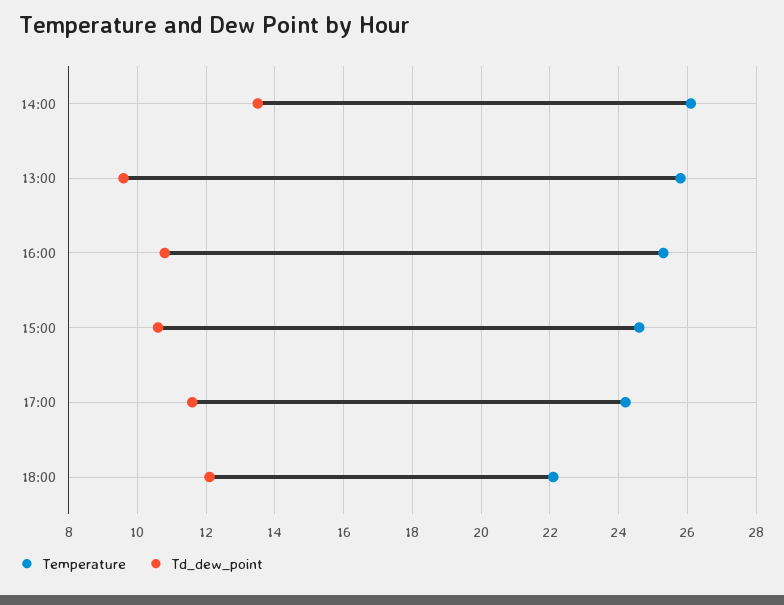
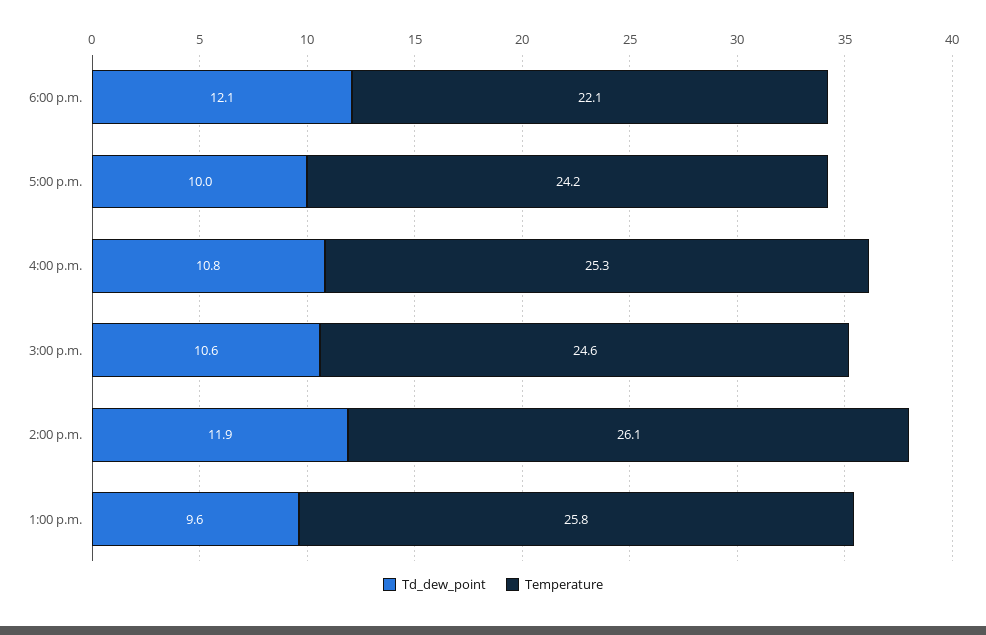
  {
    "Temperature": {
      "14:00": 26.1,
      "13:00": 25.8,
      "16:00": 25.3,
      "15:00": 24.6,
      "17:00": 24.2,
      "18:00": 22.1
    },
    "Td_dew_point": {
-     "14:00": 13.5,
+     "14:00": 11.9,
      "13:00": 9.6,
      "16:00": 10.8,
      "15:00": 10.6,
-     "17:00": 11.5,
+     "17:00": 10,
      "18:00": 12.1
    }
  }

